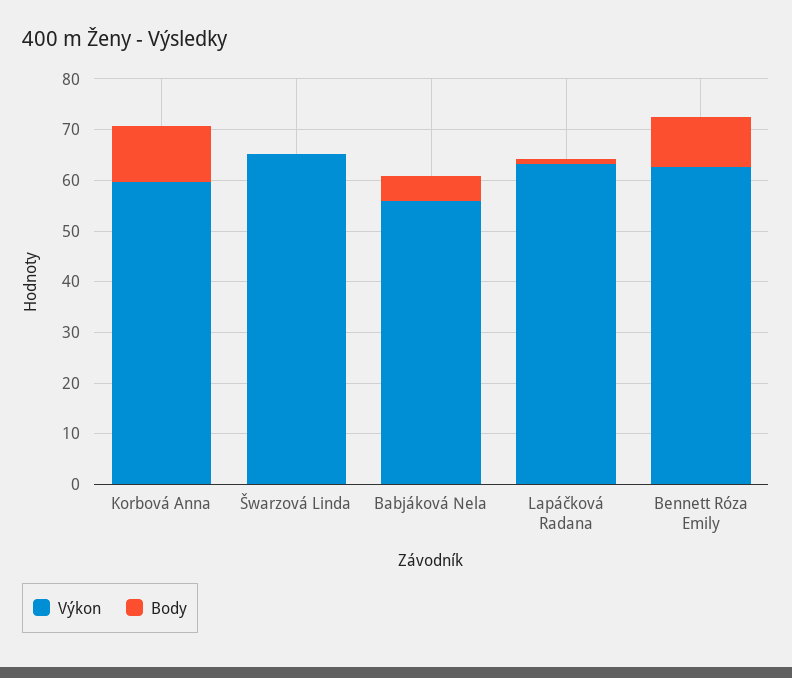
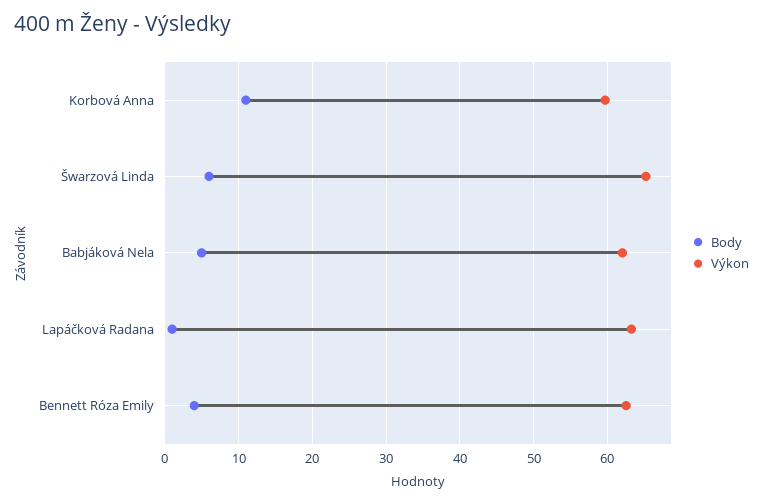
  {
    "Výkon": {
      "Korbová Anna": 60,
      "Šwarzová Linda": 65,
-     "Babjáková Nela": 56,
+     "Babjáková Nela": 62,
      "Lapáčková Radana": 63,
      "Bennett Róza Emily": 63
    },
    "Body": {
      "Korbová Anna": 11,
-     "Šwarzová Linda": 0,
+     "Šwarzová Linda": 6,
      "Babjáková Nela": 5,
      "Lapáčková Radana": 1,
-     "Bennett Róza Emily": 10
+     "Bennett Róza Emily": 4
    }
  }

